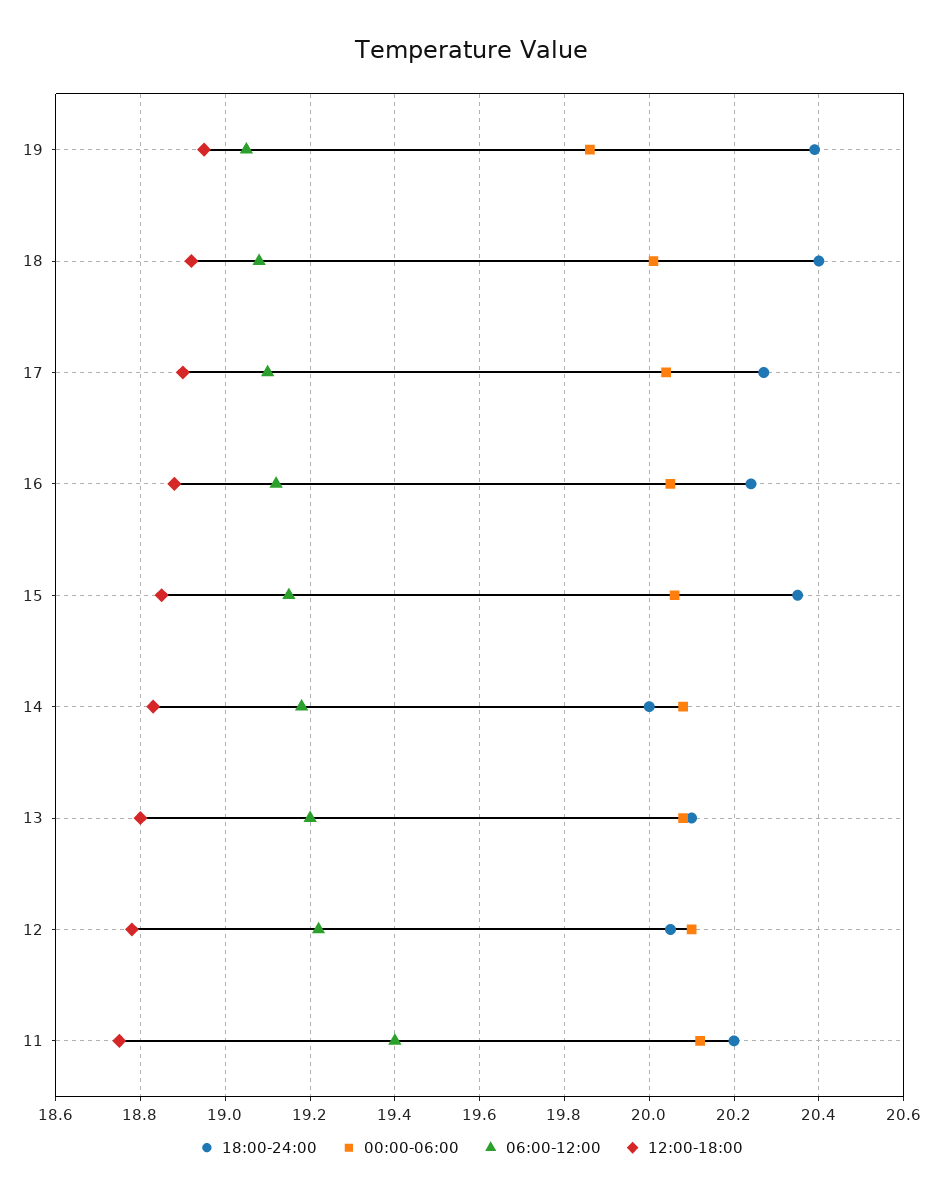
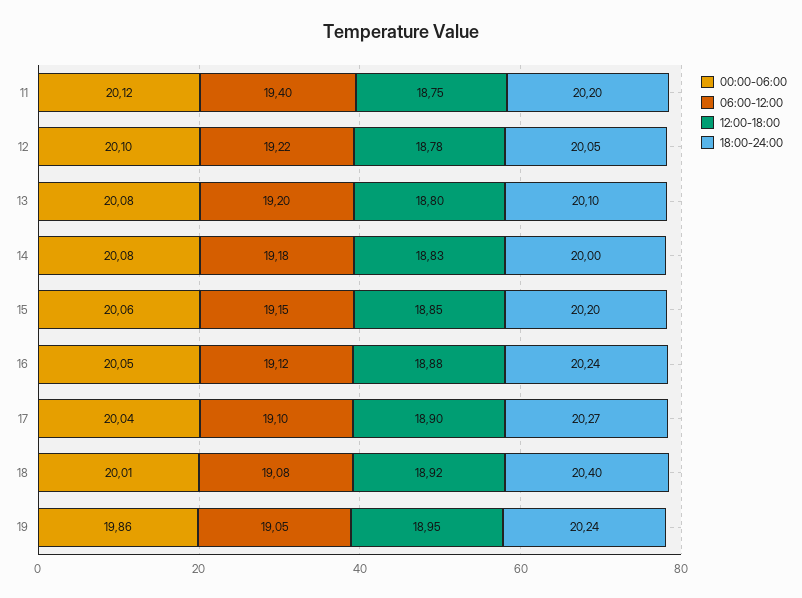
  {
    "18:00-24:00": {
-     "19": 20.4,
+     "19": 20.24,
      "18": 20.4,
      "17": 20.27,
      "16": 20.24,
-     "15": 20.35,
+     "15": 20.2,
      "14": 20,
      "13": 20.1,
      "12": 20.05,
      "11": 20.2
    },
    "00:00-06:00": {
      "19": 19.86,
      "18": 20.01,
      "17": 20.04,
      "16": 20.05,
      "15": 20.06,
      "14": 20.08,
      "13": 20.08,
      "12": 20.1,
      "11": 20.12
    },
    "06:00-12:00": {
      "19": 19.05,
      "18": 19.08,
      "17": 19.1,
      "16": 19.12,
      "15": 19.15,
      "14": 19.18,
      "13": 19.2,
      "12": 19.22,
      "11": 19.4
    },
    "12:00-18:00": {
      "19": 18.95,
      "18": 18.92,
      "17": 18.9,
      "16": 18.88,
      "15": 18.85,
      "14": 18.83,
      "13": 18.8,
      "12": 18.78,
      "11": 18.75
    }
  }

